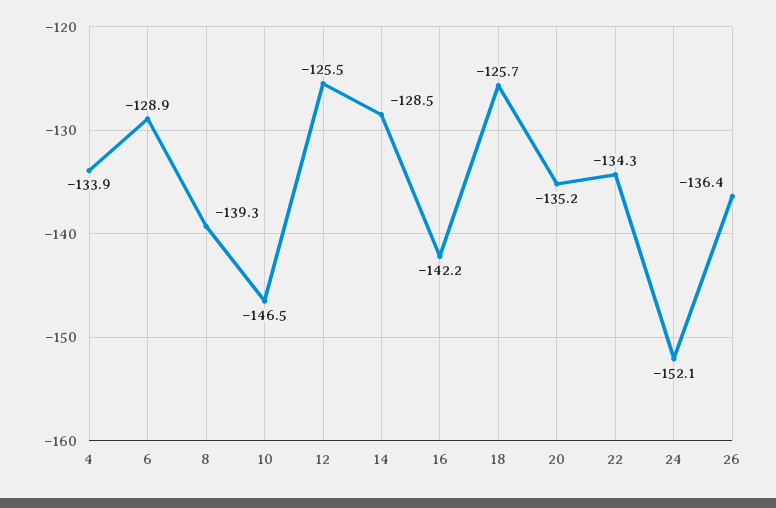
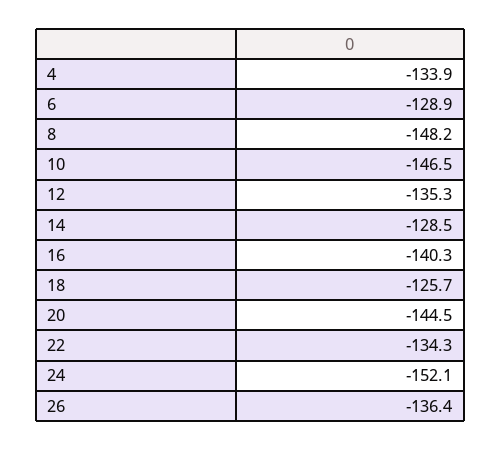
  {
    "4": -133.9,
    "6": -128.9,
-   "8": -139.3,
+   "8": -148.2,
    "10": -146.5,
-   "12": -125.5,
+   "12": -135.3,
    "14": -128.5,
-   "16": -142.2,
+   "16": -140.3,
    "18": -125.7,
-   "20": -135.2,
+   "20": -144.5,
    "22": -134.3,
    "24": -152.1,
    "26": -136.4
  }

